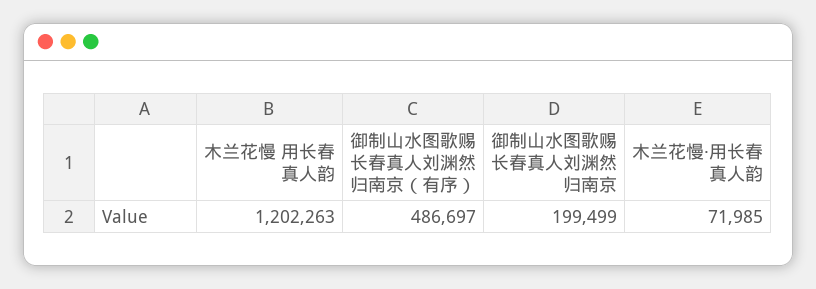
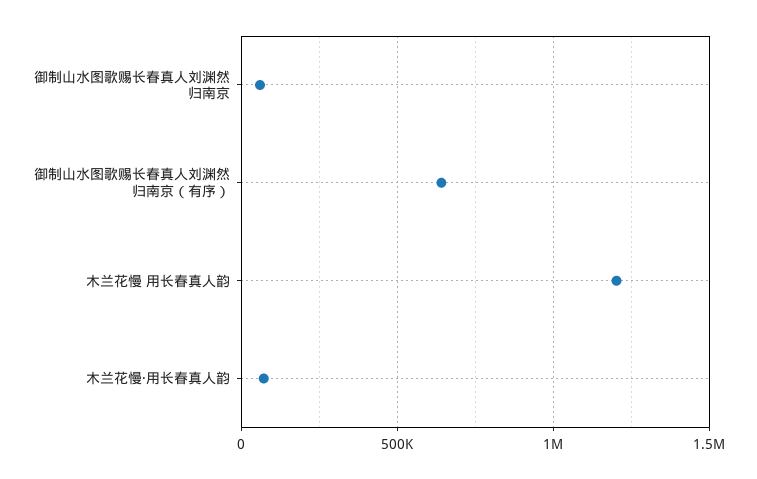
  {
    "木兰花慢 用长春真人韵": 1202263,
-   "御制山水图歌赐长春真人刘渊然归南京（有序）": 486697,
+   "御制山水图歌赐长春真人刘渊然归南京（有序）": 650000,
-   "御制山水图歌赐长春真人刘渊然归南京": 199499,
+   "御制山水图歌赐长春真人刘渊然归南京": 50000,
    "木兰花慢·用长春真人韵": 71985
  }

